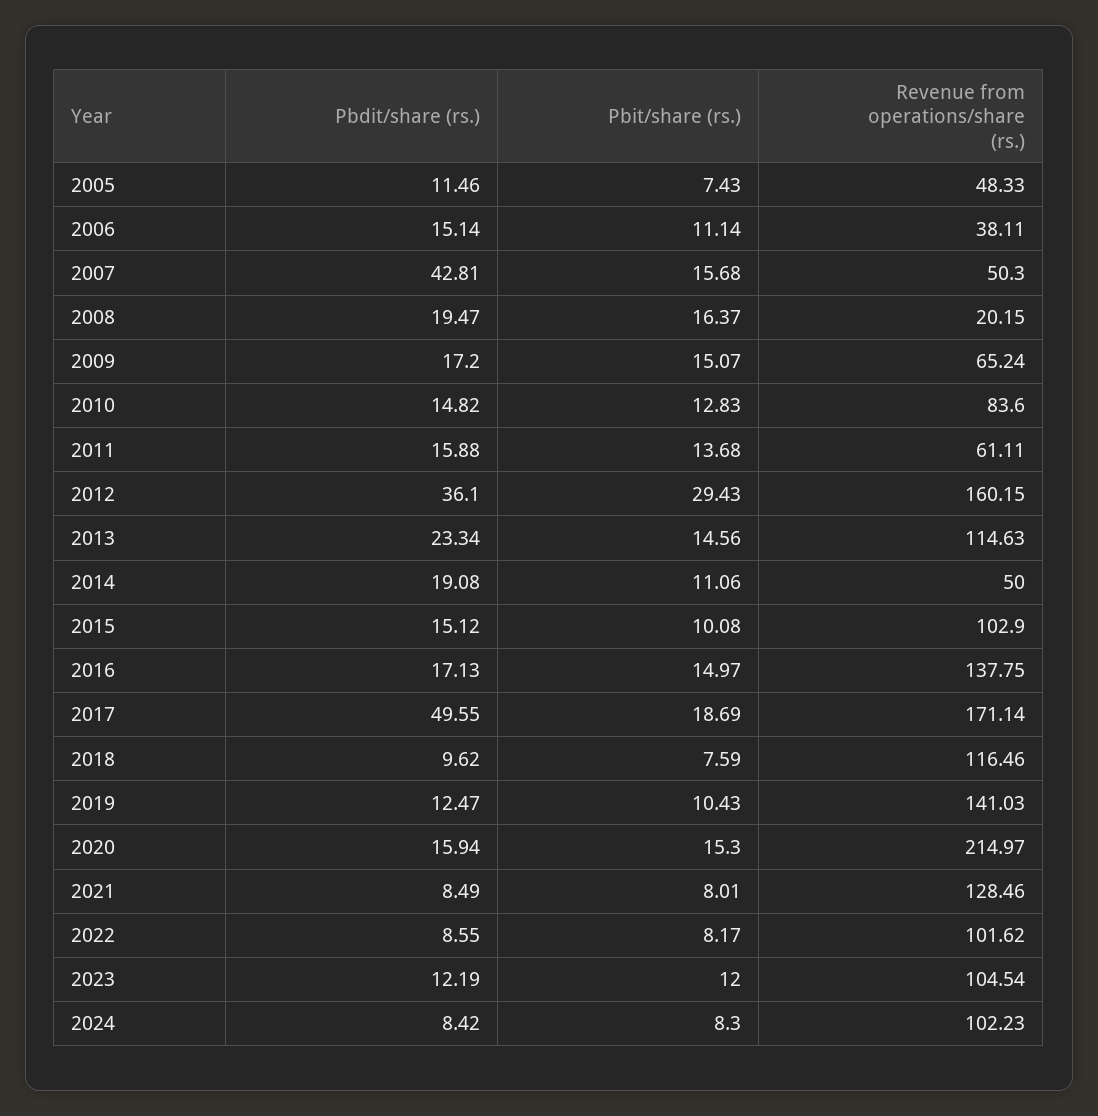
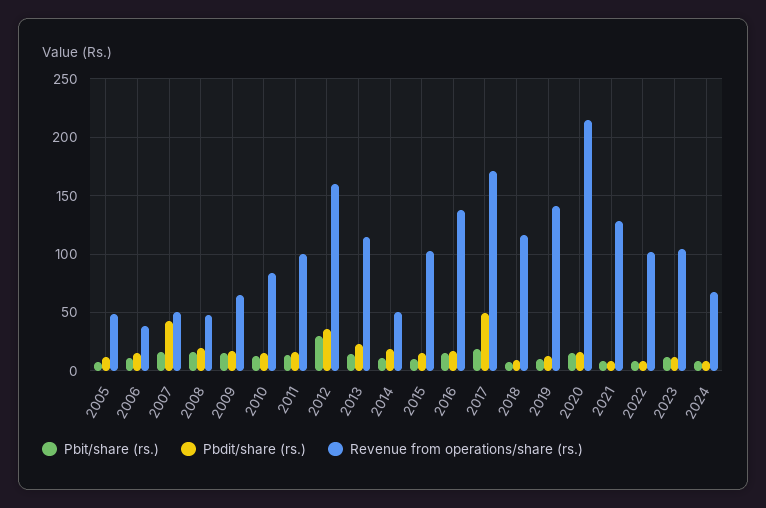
  {
    "Pbdit/share (rs.)": {
      "2005": 11.46,
      "2006": 15.14,
      "2007": 42.81,
      "2008": 19.47,
      "2009": 17.2,
      "2010": 14.82,
      "2011": 15.88,
      "2012": 36.1,
      "2013": 23.34,
      "2014": 19.08,
      "2015": 15.12,
      "2016": 17.13,
      "2017": 49.55,
      "2018": 9.62,
      "2019": 12.47,
      "2020": 15.94,
      "2021": 8.49,
      "2022": 8.55,
      "2023": 12.19,
      "2024": 8.42
    },
    "Pbit/share (rs.)": {
      "2005": 7.43,
      "2006": 11.14,
      "2007": 15.68,
      "2008": 16.37,
      "2009": 15.07,
      "2010": 12.83,
      "2011": 13.68,
      "2012": 29.43,
      "2013": 14.56,
      "2014": 11.06,
      "2015": 10.08,
      "2016": 14.97,
      "2017": 18.69,
      "2018": 7.59,
      "2019": 10.43,
      "2020": 15.3,
      "2021": 8.01,
      "2022": 8.17,
      "2023": 12,
      "2024": 8.3
    },
    "Revenue from operations/share (rs.)": {
      "2005": 48.33,
      "2006": 38.11,
      "2007": 50.3,
-     "2008": 20.15,
+     "2008": 50,
      "2009": 65.24,
      "2010": 83.6,
-     "2011": 61.11,
+     "2011": 100,
      "2012": 160.15,
      "2013": 114.63,
      "2014": 50,
      "2015": 102.9,
      "2016": 137.75,
      "2017": 171.14,
      "2018": 116.46,
      "2019": 141.03,
      "2020": 214.97,
      "2021": 128.46,
      "2022": 101.62,
      "2023": 104.54,
-     "2024": 102.23
+     "2024": 70
    }
  }

